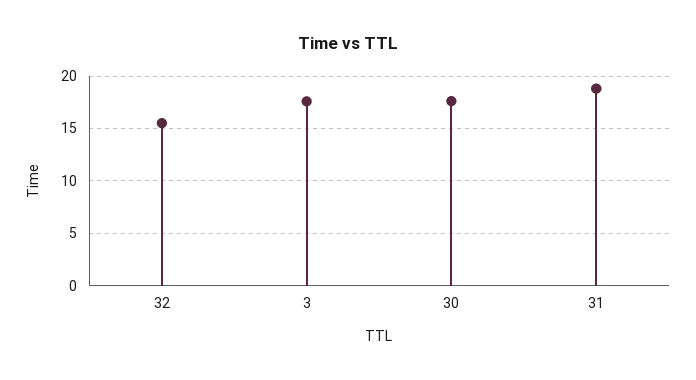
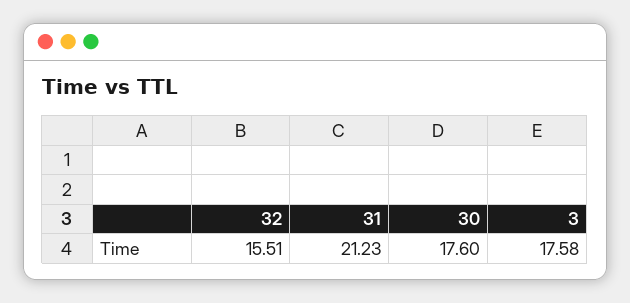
  {
    "32": 15.51,
    "3": 17.58,
    "30": 17.6,
-   "31": 19
+   "31": 21.23
  }

